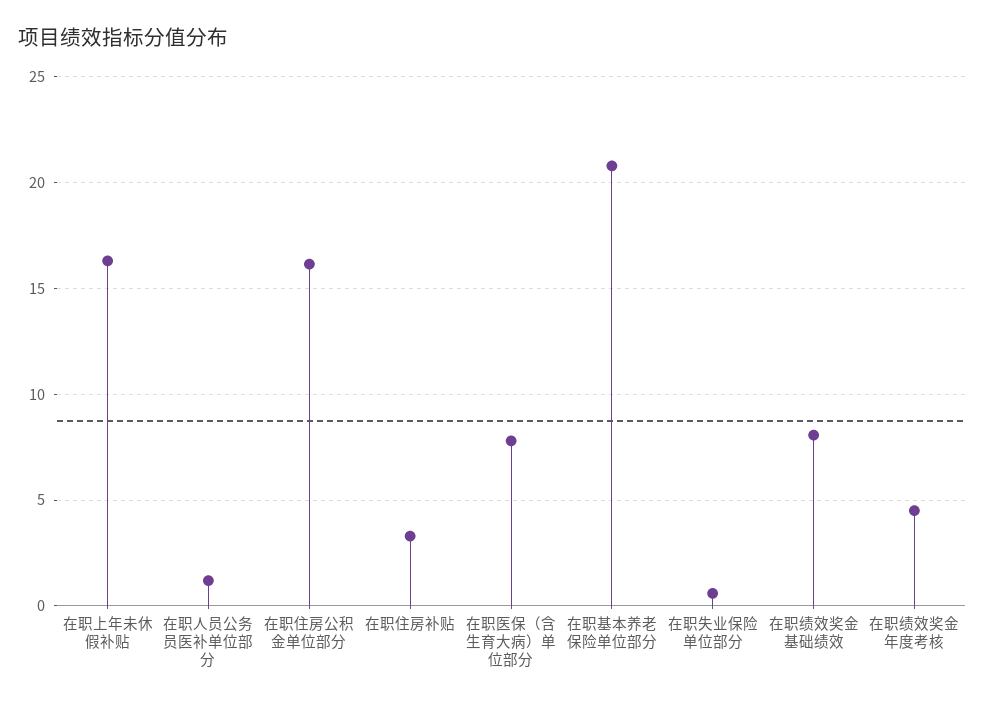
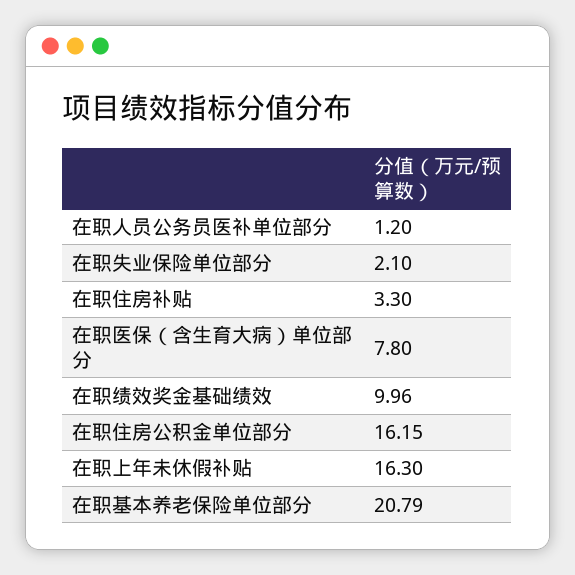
  {
    "在职上年未休假补贴": 16.3,
    "在职人员公务员医补单位部分": 1.2,
    "在职住房公积金单位部分": 16.15,
    "在职住房补贴": 3.3,
    "在职医保（含生育大病）单位部分": 7.8,
    "在职基本养老保险单位部分": 20.79,
-   "在职失业保险单位部分": 0.5,
+   "在职失业保险单位部分": 2.1,
-   "在职绩效奖金基础绩效": 8,
+   "在职绩效奖金基础绩效": 9.96
-   "在职绩效奖金年度考核": 4.5
  }

